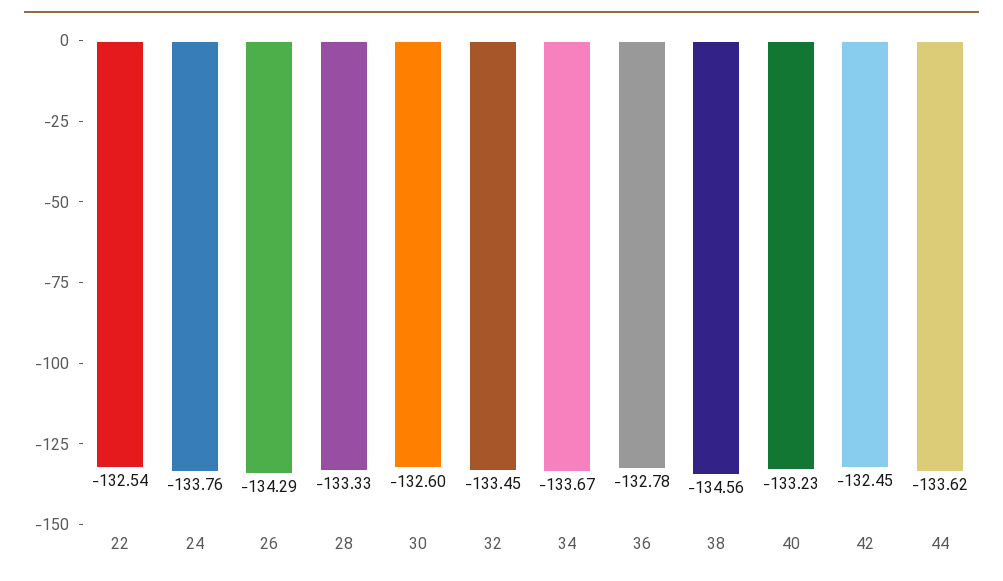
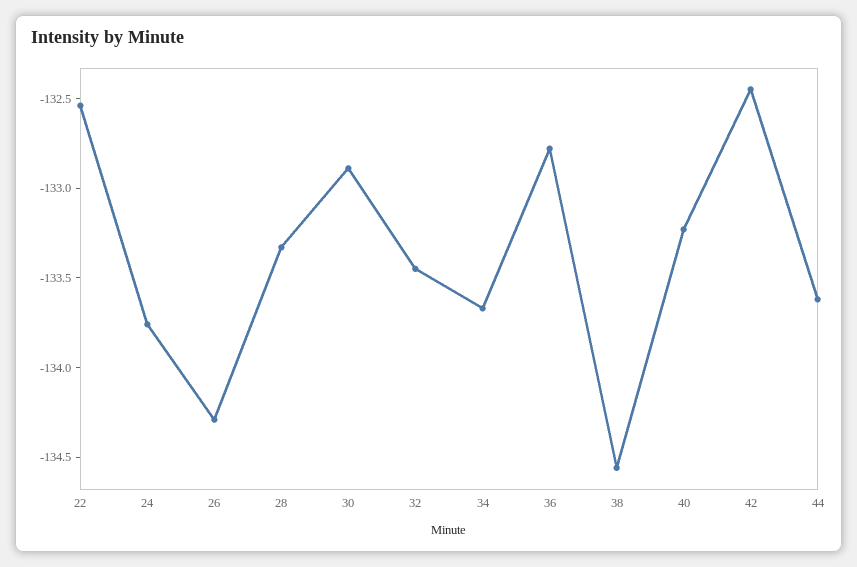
  {
    "22": -132.54,
    "24": -133.76,
    "26": -134.29,
    "28": -133.33,
-   "30": -132.6,
+   "30": -132.9,
    "32": -133.45,
    "34": -133.67,
    "36": -132.78,
    "38": -134.56,
    "40": -133.23,
    "42": -132.45,
    "44": -133.62
  }

